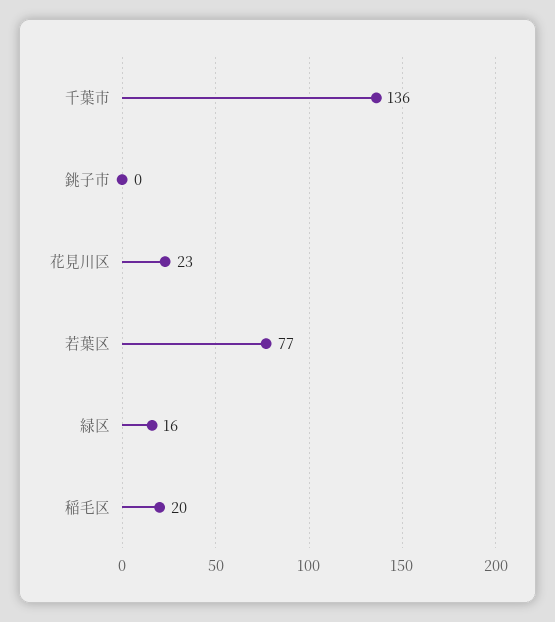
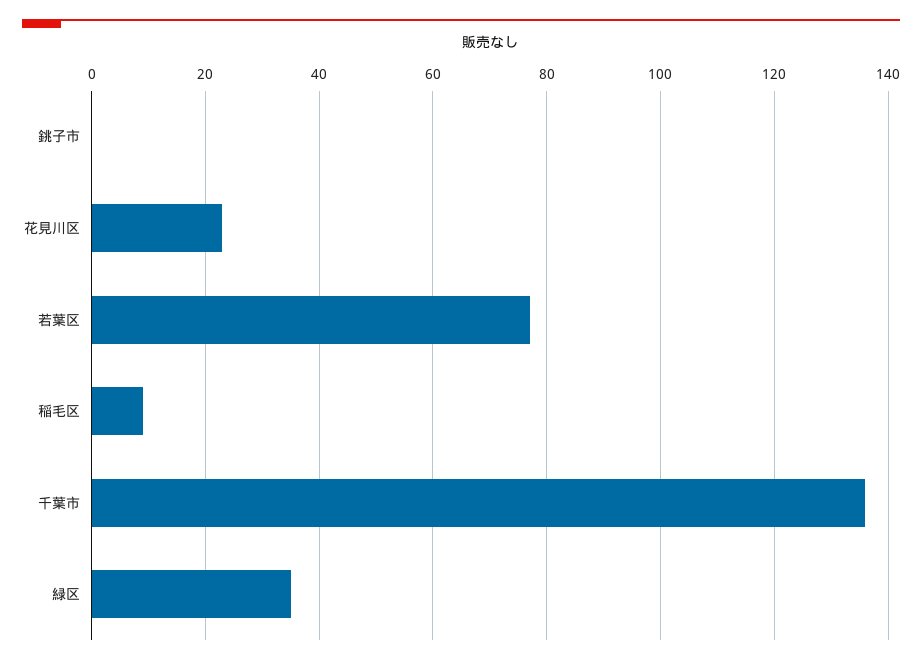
  {
    "千葉市": 136,
    "銚子市": 0,
    "花見川区": 23,
    "若葉区": 77,
-   "緑区": 16,
+   "緑区": 35,
-   "稲毛区": 20
+   "稲毛区": 10
  }

